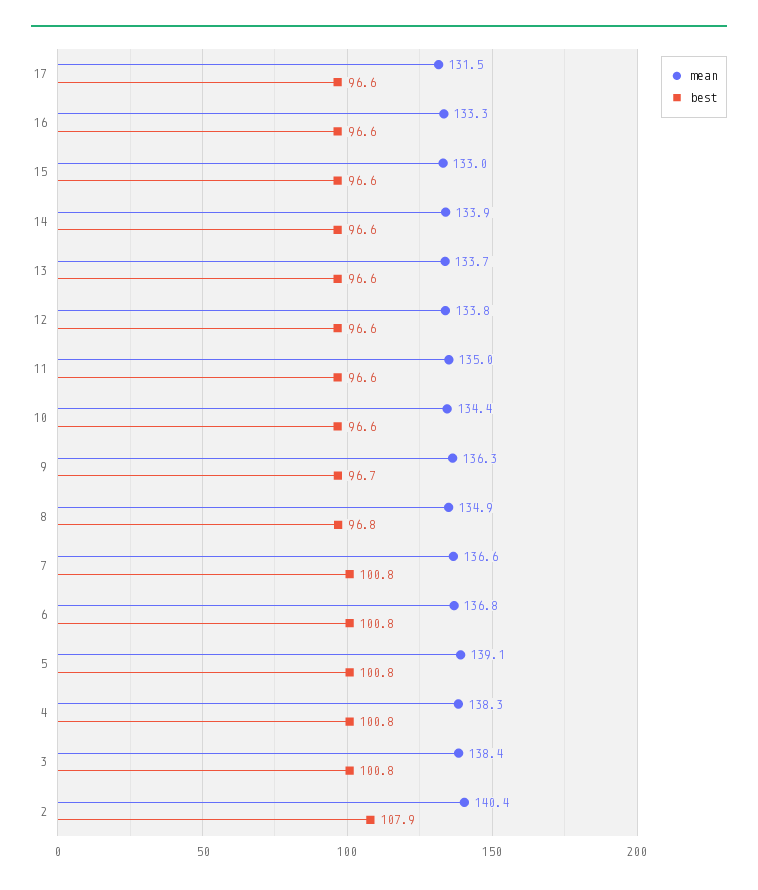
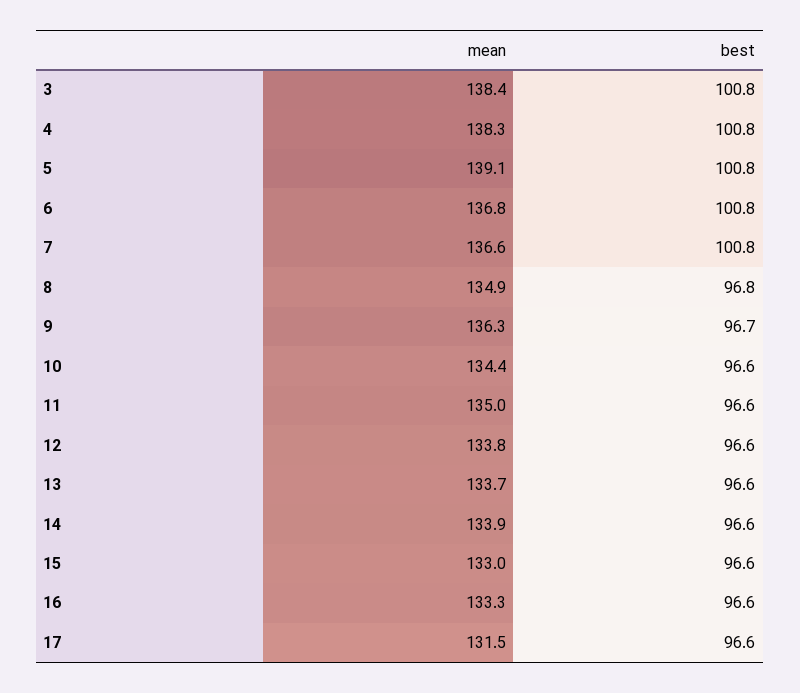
  {
    "mean": {
      "17": 131.5,
      "16": 133.3,
      "15": 133,
      "14": 133.9,
      "13": 133.7,
      "12": 133.8,
      "11": 135,
      "10": 134.4,
      "9": 136.3,
      "8": 134.9,
      "7": 136.6,
      "6": 136.8,
      "5": 139.1,
      "4": 138.3,
-     "3": 138.4,
+     "3": 138.4
-     "2": 140.4
    },
    "best": {
      "17": 96.6,
      "16": 96.6,
      "15": 96.6,
      "14": 96.6,
      "13": 96.6,
      "12": 96.6,
      "11": 96.6,
      "10": 96.6,
      "9": 96.7,
      "8": 96.8,
      "7": 100.8,
      "6": 100.8,
      "5": 100.8,
      "4": 100.8,
-     "3": 100.8,
+     "3": 100.8
-     "2": 107.9
    }
  }

